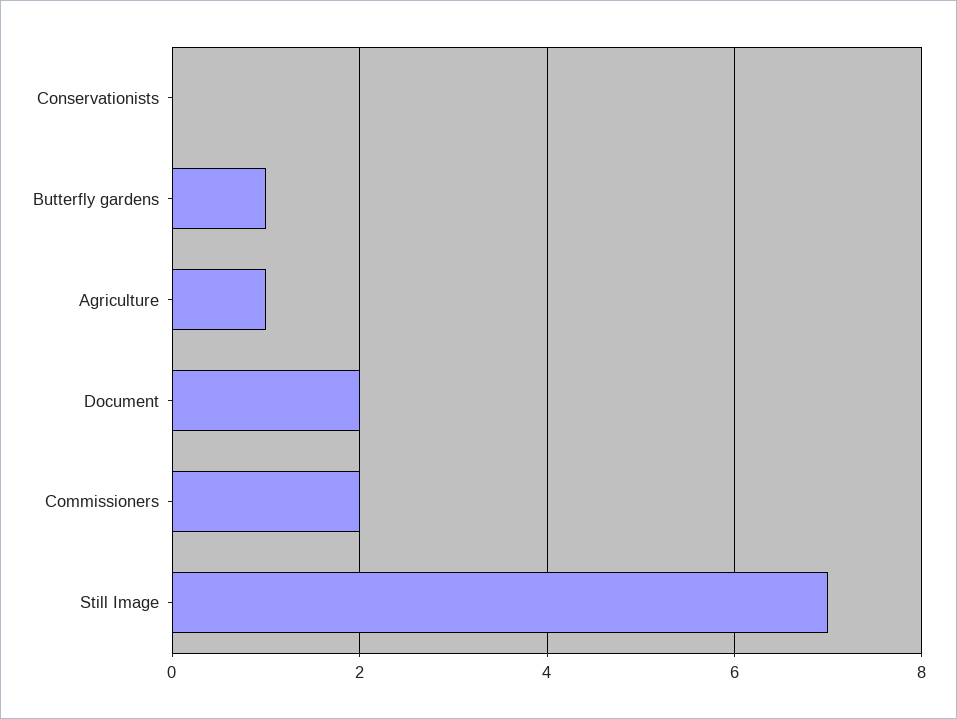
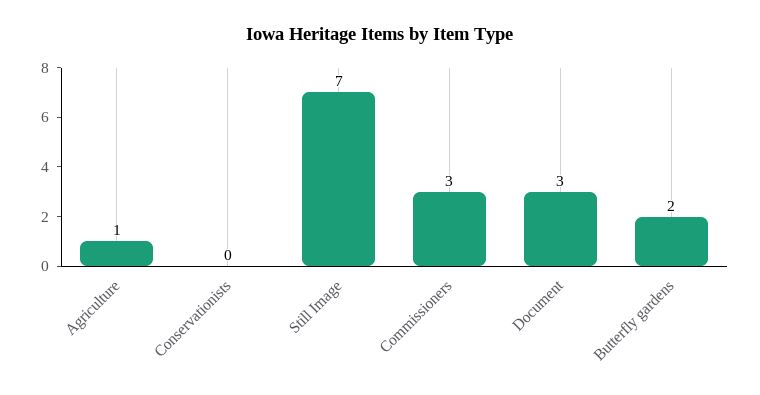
  {
    "Conservationists": 0,
-   "Butterfly gardens": 1,
+   "Butterfly gardens": 2,
    "Agriculture": 1,
-   "Document": 2,
+   "Document": 3,
-   "Commissioners": 2,
+   "Commissioners": 3,
    "Still Image": 7
  }

